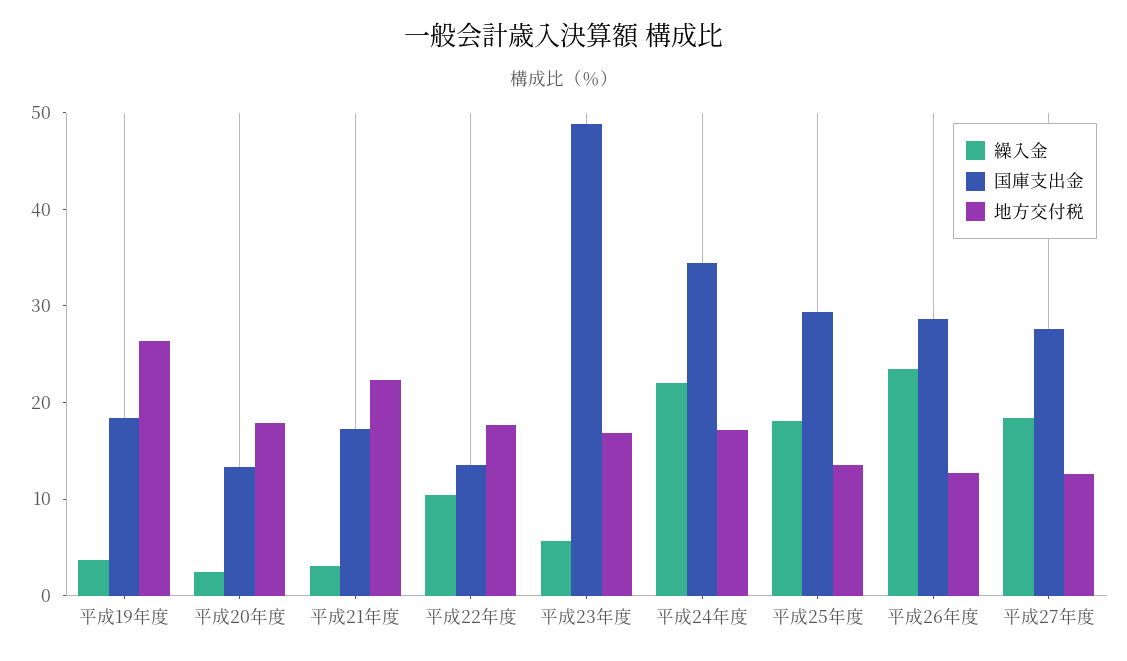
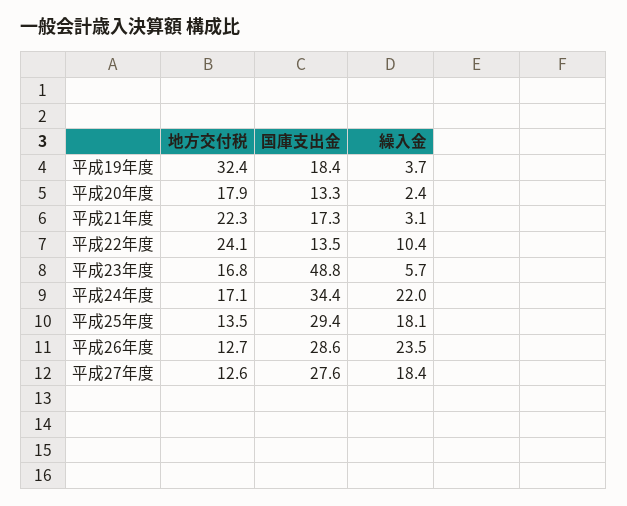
  {
    "繰入金": {
      "平成19年度": 3.7,
      "平成20年度": 2.4,
      "平成21年度": 3.1,
      "平成22年度": 10.4,
      "平成23年度": 5.7,
      "平成24年度": 22,
      "平成25年度": 18.1,
      "平成26年度": 23.5,
      "平成27年度": 18.4
    },
    "国庫支出金": {
      "平成19年度": 18.4,
      "平成20年度": 13.3,
      "平成21年度": 17.3,
      "平成22年度": 13.5,
      "平成23年度": 48.8,
      "平成24年度": 34.4,
      "平成25年度": 29.4,
      "平成26年度": 28.6,
      "平成27年度": 27.6
    },
    "地方交付税": {
-     "平成19年度": 26,
+     "平成19年度": 32.4,
      "平成20年度": 17.9,
      "平成21年度": 22.3,
-     "平成22年度": 18,
+     "平成22年度": 24.1,
      "平成23年度": 16.8,
      "平成24年度": 17.1,
      "平成25年度": 13.5,
      "平成26年度": 12.7,
      "平成27年度": 12.6
    }
  }

